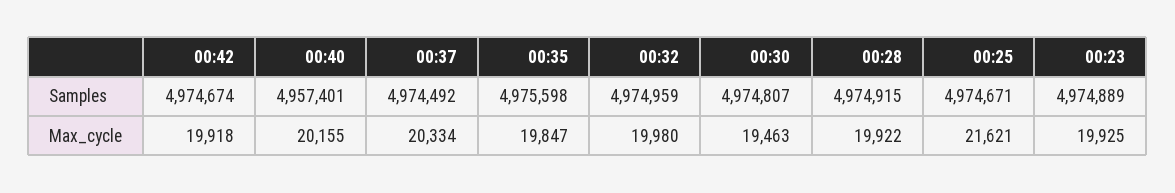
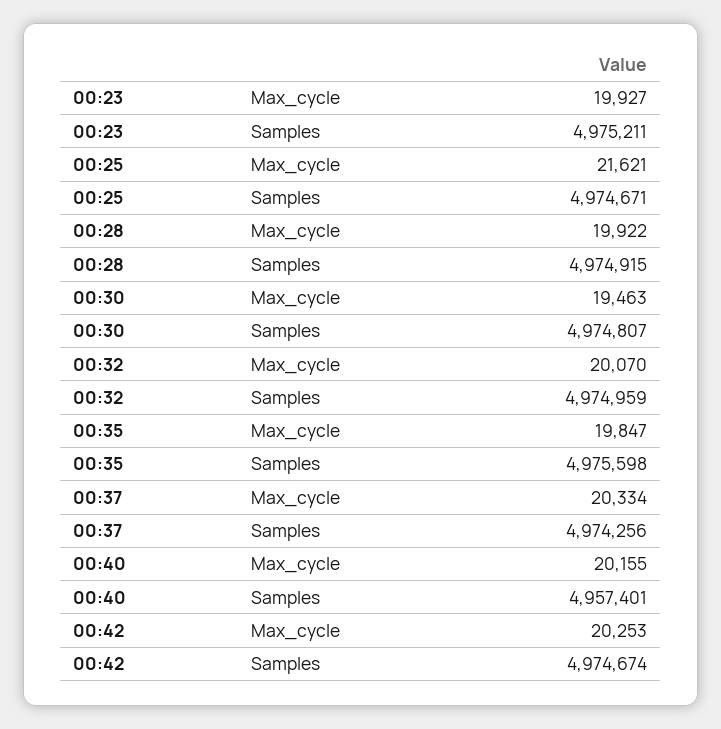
  {
    "00:42": {
      "Samples": 4974674,
-     "Max_cycle": 19918
+     "Max_cycle": 20253
    },
    "00:40": {
      "Samples": 4957401,
      "Max_cycle": 20155
    },
    "00:37": {
-     "Samples": 4974492,
+     "Samples": 4974256,
      "Max_cycle": 20334
    },
    "00:35": {
      "Samples": 4975598,
      "Max_cycle": 19847
    },
    "00:32": {
      "Samples": 4974959,
-     "Max_cycle": 19980
+     "Max_cycle": 20070
    },
    "00:30": {
      "Samples": 4974807,
      "Max_cycle": 19463
    },
    "00:28": {
      "Samples": 4974915,
      "Max_cycle": 19922
    },
    "00:25": {
      "Samples": 4974671,
      "Max_cycle": 21621
    },
    "00:23": {
-     "Samples": 4974889,
+     "Samples": 4975211,
-     "Max_cycle": 19925
+     "Max_cycle": 19927
    }
  }

